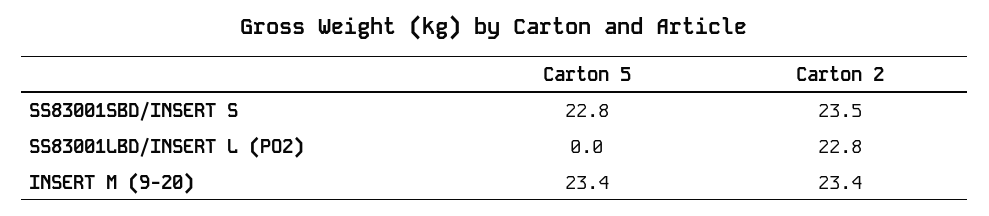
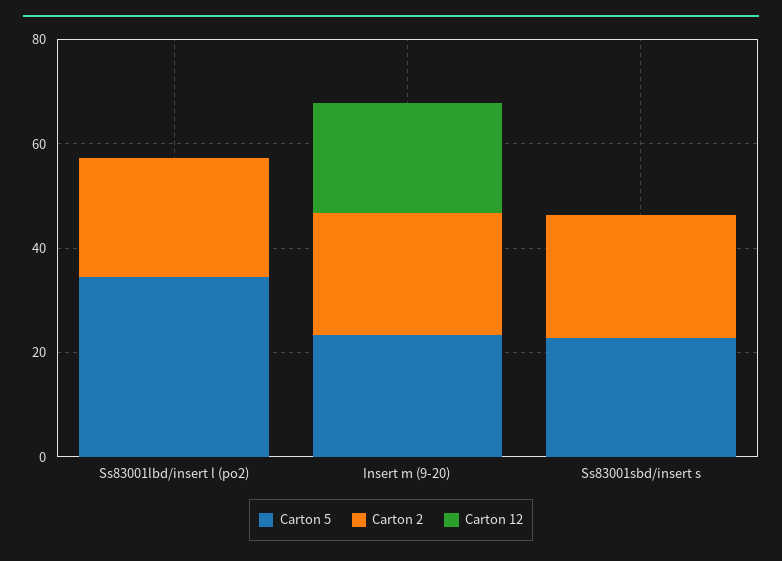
  {
    "Carton 5": {
      "SS83001SBD/INSERT S": 22.8,
-     "SS83001LBD/INSERT L (PO2)": 0,
+     "SS83001LBD/INSERT L (PO2)": 35,
      "INSERT M (9-20)": 23.4
    },
    "Carton 2": {
      "SS83001SBD/INSERT S": 23.5,
      "SS83001LBD/INSERT L (PO2)": 22.8,
      "INSERT M (9-20)": 23.4
-   }
+   },
+   "Carton 12": {
+     "SS83001LBD/INSERT L (PO2)": 0,
+     "INSERT M (9-20)": 20,
+     "SS83001SBD/INSERT S": 0
+   }
  }

